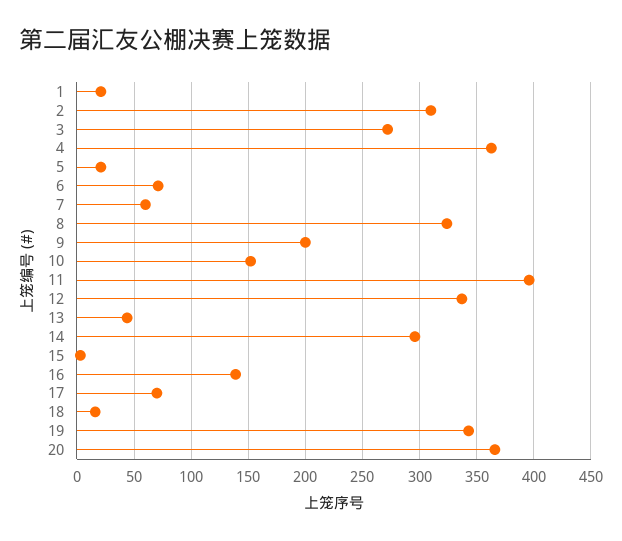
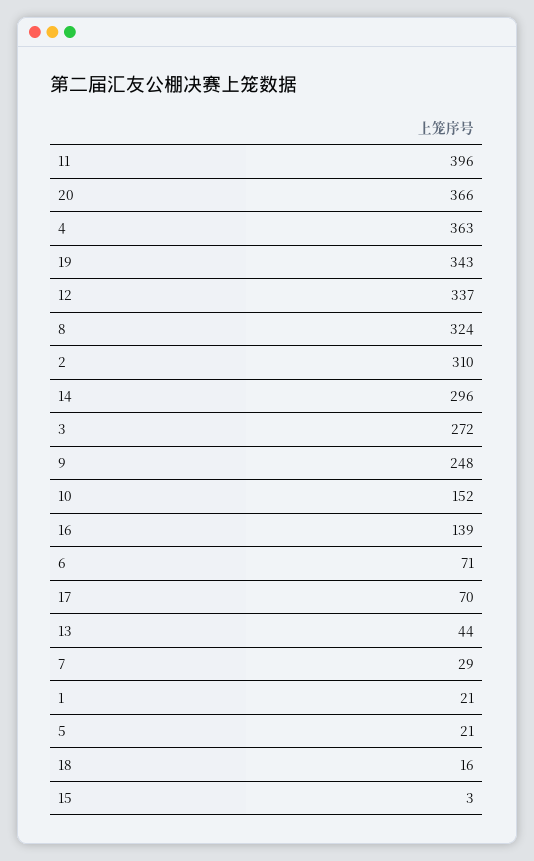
  {
    "1": 21,
    "2": 310,
    "3": 272,
    "4": 363,
    "5": 21,
    "6": 71,
-   "7": 60,
+   "7": 29,
    "8": 324,
-   "9": 200,
+   "9": 248,
    "10": 152,
    "11": 396,
    "12": 337,
    "13": 44,
    "14": 296,
    "15": 3,
    "16": 139,
    "17": 70,
    "18": 16,
    "19": 343,
    "20": 366
  }

